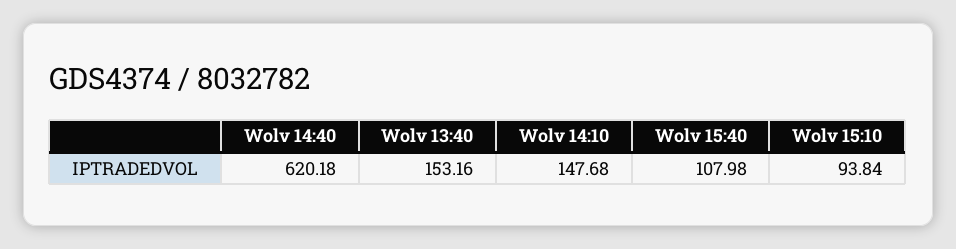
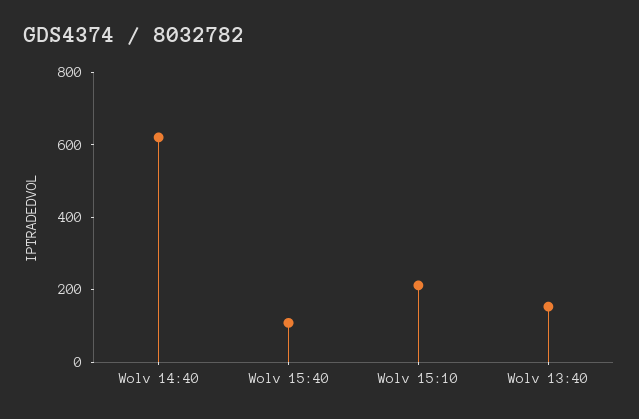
  {
    "Wolv 14:40": 620.18,
    "Wolv 13:40": 153.16,
-   "Wolv 14:10": 147.68,
    "Wolv 15:40": 107.98,
-   "Wolv 15:10": 93.84
+   "Wolv 15:10": 200
  }

